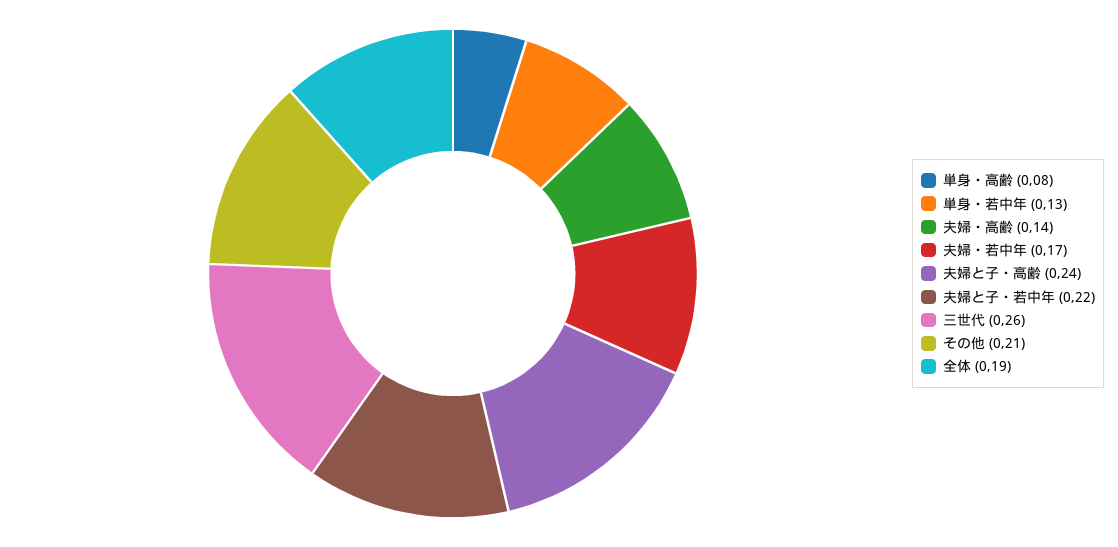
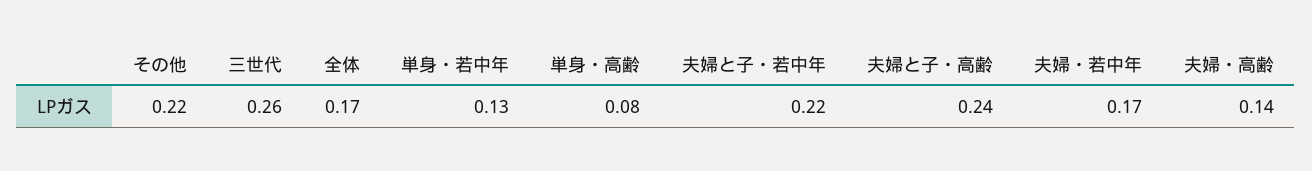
  {
    "単身・高齢": 0.08,
    "単身・若中年": 0.13,
    "夫婦・高齢": 0.14,
    "夫婦・若中年": 0.17,
    "夫婦と子・高齢": 0.24,
    "夫婦と子・若中年": 0.22,
    "三世代": 0.26,
-   "その他": 0.21,
+   "その他": 0.22,
-   "全体": 0.19
+   "全体": 0.17
  }

